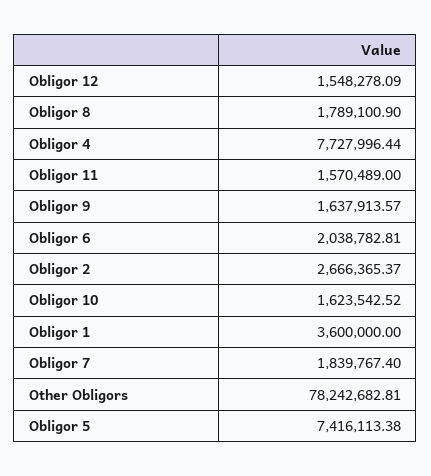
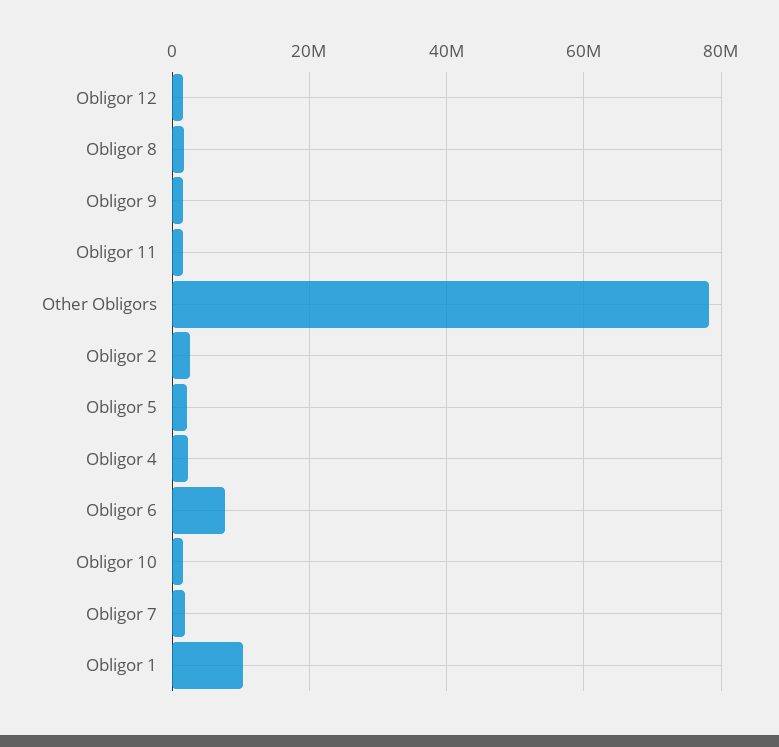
  {
    "Obligor 12": 1548278.09,
    "Obligor 8": 1789100.9,
-   "Obligor 4": 7727996.44,
+   "Obligor 4": 2000000,
    "Obligor 11": 1570489,
    "Obligor 9": 1637913.57,
-   "Obligor 6": 2038782.81,
+   "Obligor 6": 8000000,
    "Obligor 2": 2666365.37,
    "Obligor 10": 1623542.52,
-   "Obligor 1": 3600000,
+   "Obligor 1": 10000000,
    "Obligor 7": 1839767.4,
    "Other Obligors": 78242682.81,
-   "Obligor 5": 7416113.38
+   "Obligor 5": 2000000
  }

